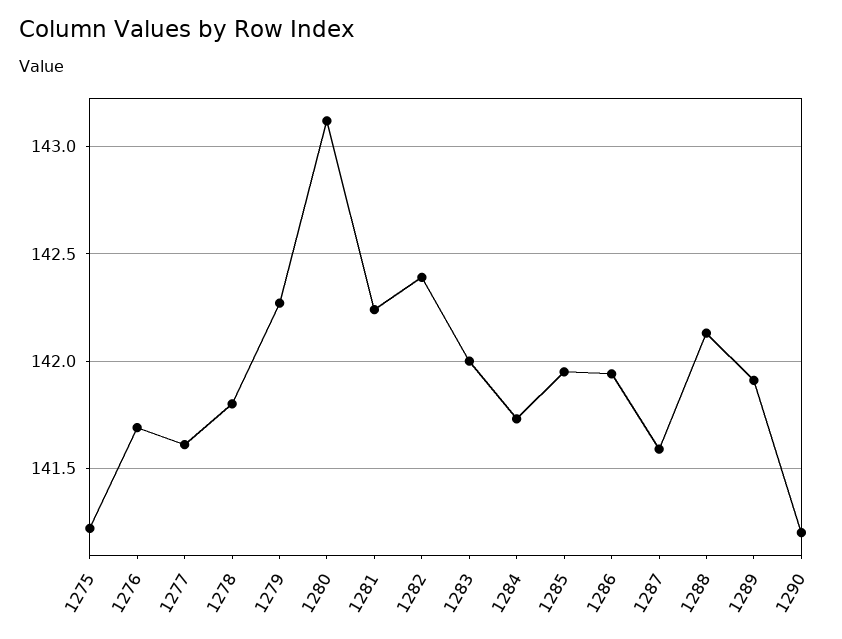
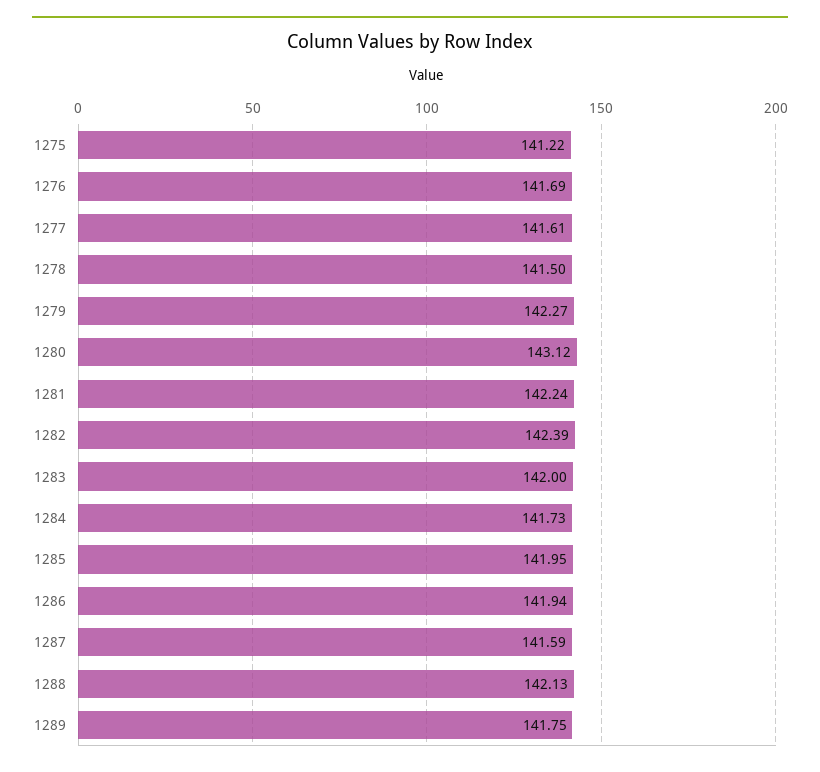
  {
    "1275": 141.22,
    "1276": 141.69,
    "1277": 141.61,
-   "1278": 141.8,
+   "1278": 141.5,
    "1279": 142.27,
    "1280": 143.12,
    "1281": 142.24,
    "1282": 142.39,
    "1283": 142,
    "1284": 141.73,
    "1285": 141.95,
    "1286": 141.94,
    "1287": 141.59,
    "1288": 142.13,
-   "1289": 141.9,
+   "1289": 141.75
-   "1290": 141.2
  }

